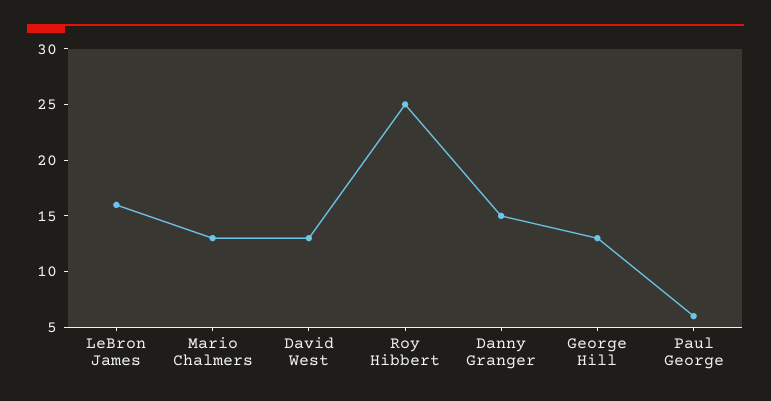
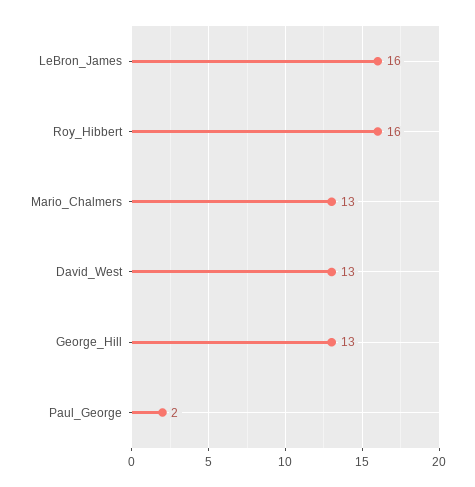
  {
    "LeBron James": 16,
    "Mario Chalmers": 13,
    "David West": 13,
-   "Roy Hibbert": 25,
+   "Roy Hibbert": 16,
-   "Danny Granger": 15,
    "George Hill": 13,
-   "Paul George": 6
+   "Paul George": 2
  }

